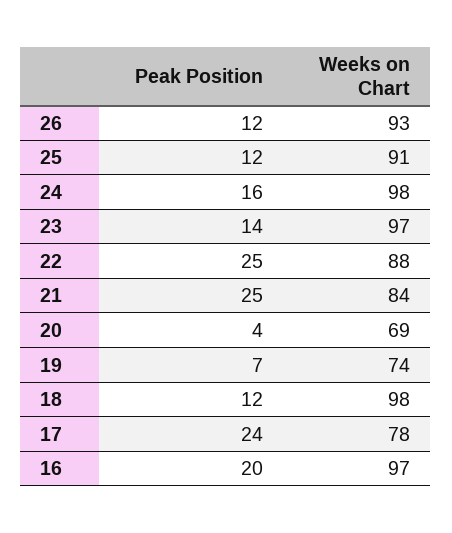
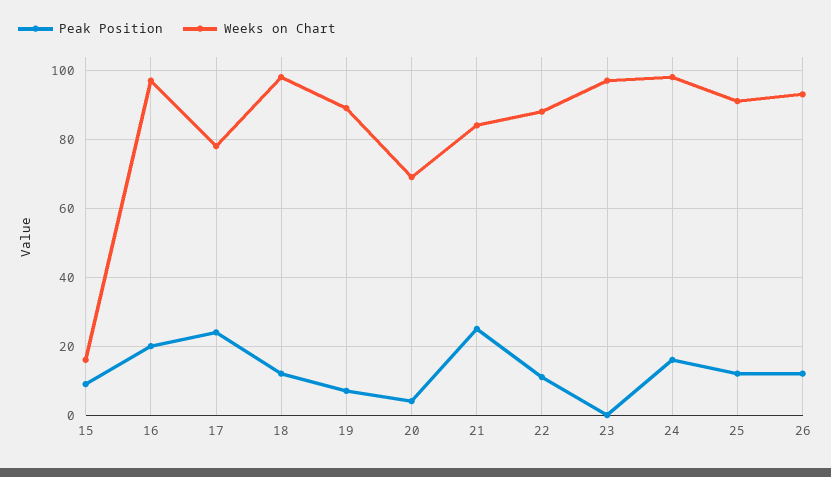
  {
    "Peak Position": {
      "26": 12,
      "25": 12,
      "24": 16,
-     "23": 14,
+     "23": 0,
-     "22": 25,
+     "22": 10,
      "21": 25,
      "20": 4,
      "19": 7,
      "18": 12,
      "17": 24,
-     "16": 20
+     "16": 20,
+     "15": 10
    },
    "Weeks on Chart": {
      "26": 93,
      "25": 91,
      "24": 98,
      "23": 97,
      "22": 88,
      "21": 84,
      "20": 69,
-     "19": 74,
+     "19": 90,
      "18": 98,
      "17": 78,
-     "16": 97
+     "16": 97,
+     "15": 15
    }
  }

